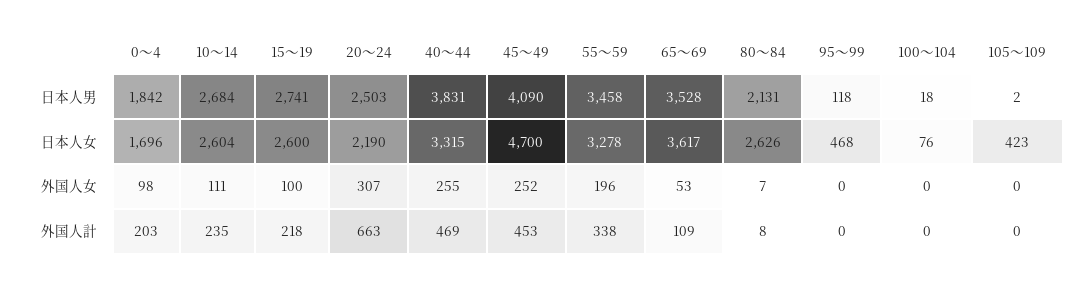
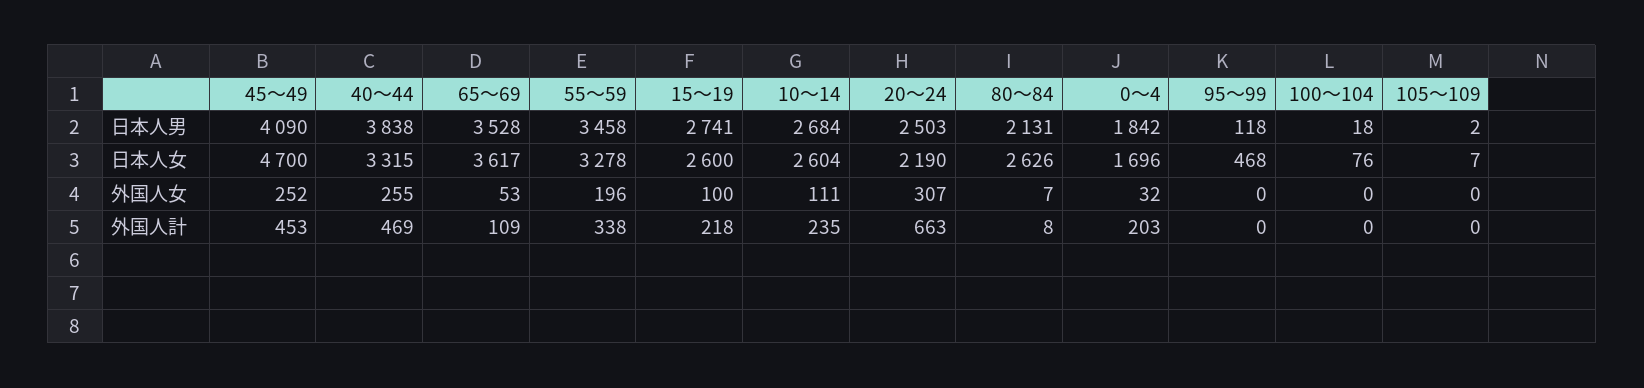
  {
    "0～4": {
      "日本人男": 1842,
      "日本人女": 1696,
-     "外国人女": 98,
+     "外国人女": 32,
      "外国人計": 203
    },
    "10～14": {
      "日本人男": 2684,
      "日本人女": 2604,
      "外国人女": 111,
      "外国人計": 235
    },
    "15～19": {
      "日本人男": 2741,
      "日本人女": 2600,
      "外国人女": 100,
      "外国人計": 218
    },
    "20～24": {
      "日本人男": 2503,
      "日本人女": 2190,
      "外国人女": 307,
      "外国人計": 663
    },
    "40～44": {
-     "日本人男": 3831,
+     "日本人男": 3838,
      "日本人女": 3315,
      "外国人女": 255,
      "外国人計": 469
    },
    "45～49": {
      "日本人男": 4090,
      "日本人女": 4700,
      "外国人女": 252,
      "外国人計": 453
    },
    "55～59": {
      "日本人男": 3458,
      "日本人女": 3278,
      "外国人女": 196,
      "外国人計": 338
    },
    "65～69": {
      "日本人男": 3528,
      "日本人女": 3617,
      "外国人女": 53,
      "外国人計": 109
    },
    "80～84": {
      "日本人男": 2131,
      "日本人女": 2626,
      "外国人女": 7,
      "外国人計": 8
    },
    "95～99": {
      "日本人男": 118,
      "日本人女": 468,
      "外国人女": 0,
      "外国人計": 0
    },
    "100～104": {
      "日本人男": 18,
      "日本人女": 76,
      "外国人女": 0,
      "外国人計": 0
    },
    "105～109": {
      "日本人男": 2,
-     "日本人女": 423,
+     "日本人女": 7,
      "外国人女": 0,
      "外国人計": 0
    }
  }

